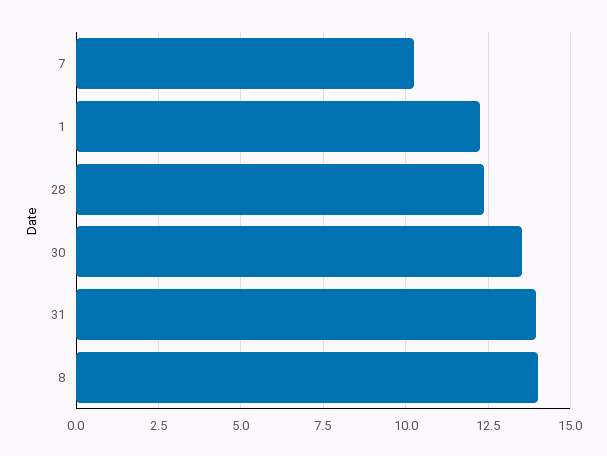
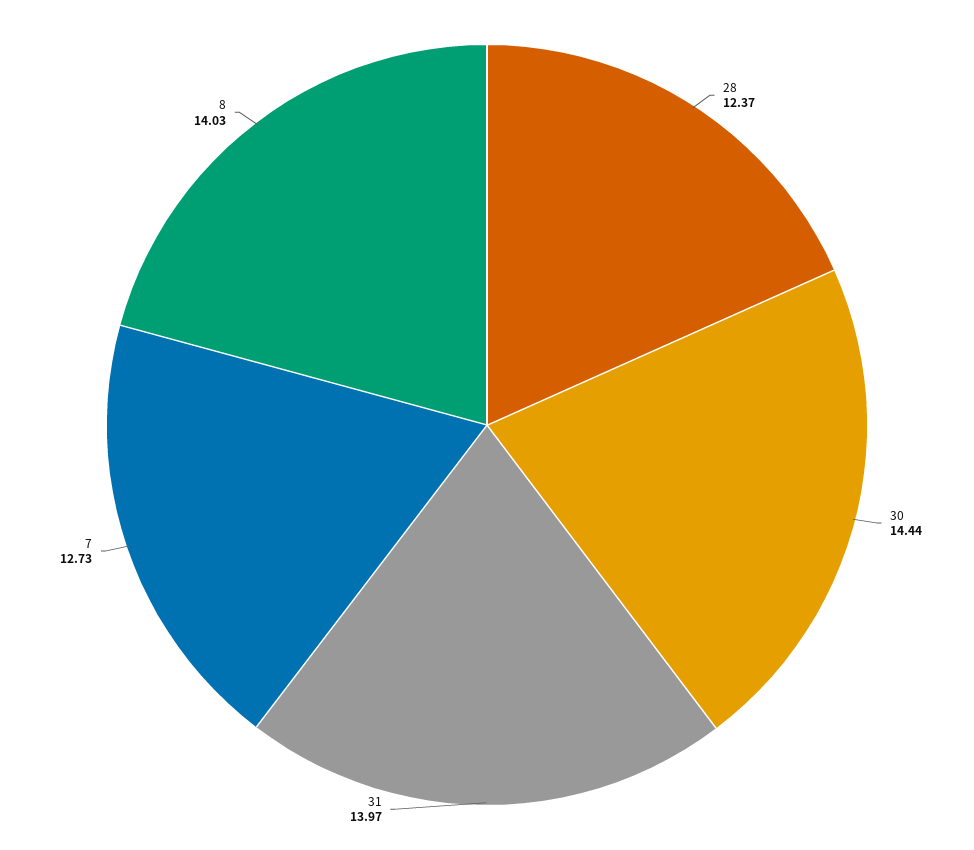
  {
-   "7": 10.25,
+   "7": 12.73,
-   "1": 12.25,
    "28": 12.37,
-   "30": 13.5,
+   "30": 14.44,
    "31": 13.97,
    "8": 14.03
  }

